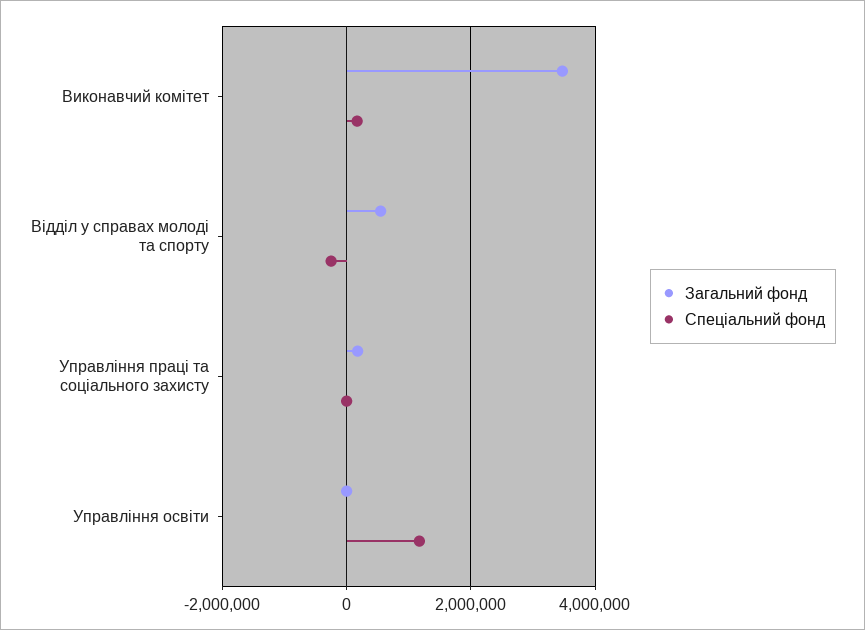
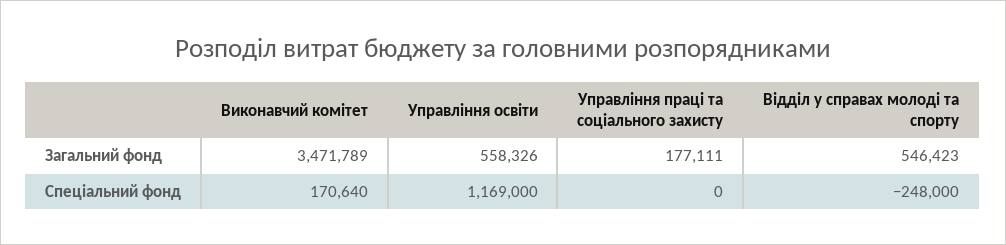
  {
    "Загальний фонд": {
      "Виконавчий комітет": 3471789,
      "Відділ у справах молоді та спорту": 546423,
      "Управління праці та соціального захисту": 177111,
-     "Управління освіти": 0
+     "Управління освіти": 558326
    },
    "Спеціальний фонд": {
      "Виконавчий комітет": 170640,
      "Відділ у справах молоді та спорту": -248000,
      "Управління праці та соціального захисту": 0,
      "Управління освіти": 1169000
    }
  }

